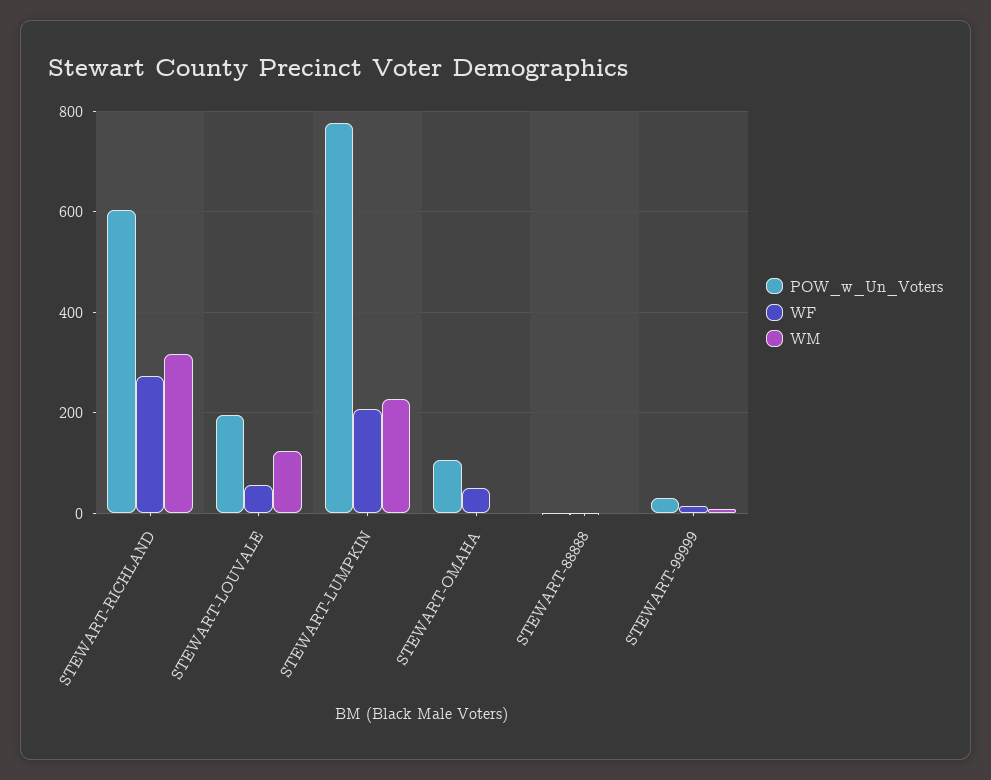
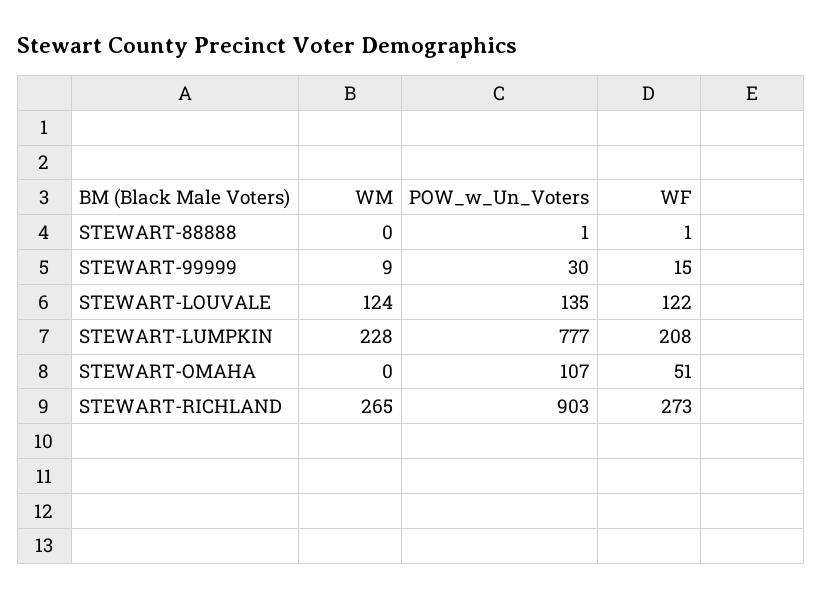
  {
    "POW_w_Un_Voters": {
-     "STEWART-RICHLAND": 600,
+     "STEWART-RICHLAND": 903,
-     "STEWART-LOUVALE": 200,
+     "STEWART-LOUVALE": 135,
      "STEWART-LUMPKIN": 777,
      "STEWART-OMAHA": 107,
      "STEWART-88888": 1,
      "STEWART-99999": 30
    },
    "WF": {
      "STEWART-RICHLAND": 273,
-     "STEWART-LOUVALE": 60,
+     "STEWART-LOUVALE": 122,
      "STEWART-LUMPKIN": 208,
      "STEWART-OMAHA": 51,
      "STEWART-88888": 1,
      "STEWART-99999": 15
    },
    "WM": {
-     "STEWART-RICHLAND": 320,
+     "STEWART-RICHLAND": 265,
      "STEWART-LOUVALE": 124,
      "STEWART-LUMPKIN": 228,
      "STEWART-OMAHA": 0,
      "STEWART-88888": 0,
      "STEWART-99999": 9
    }
  }

